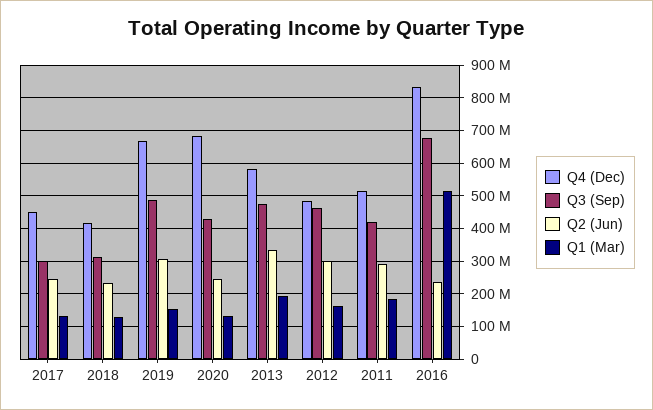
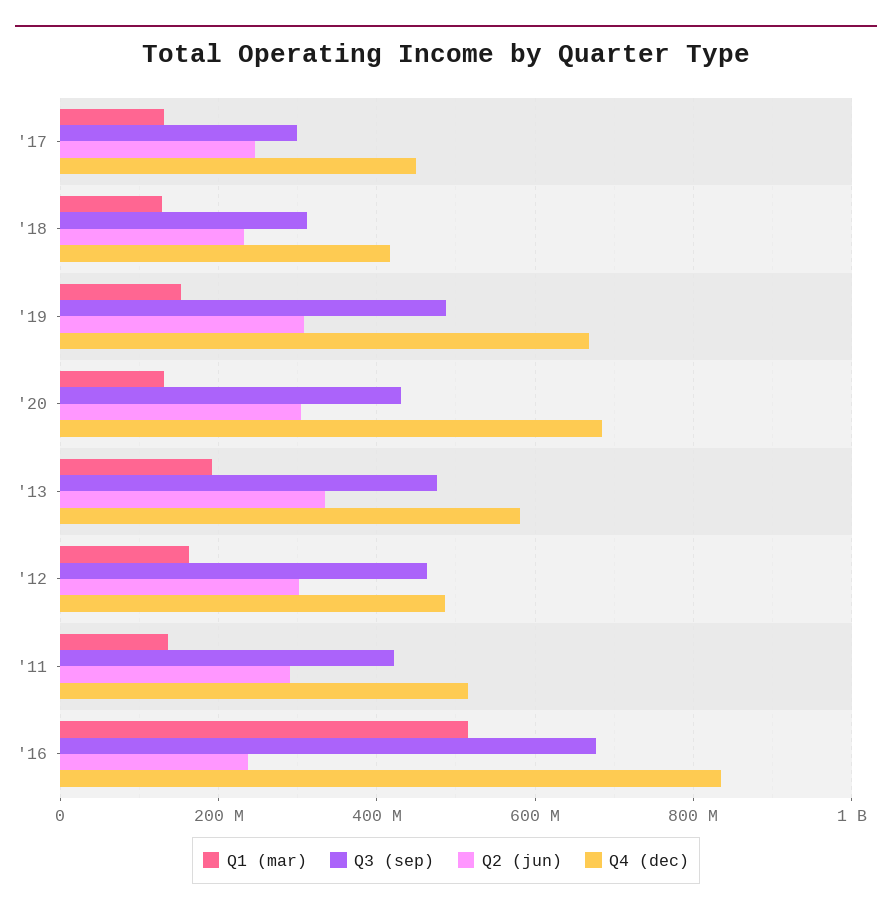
  {
    "Q4 (Dec)": {
      "2017": 440000000,
      "2018": 420000000,
      "2019": 660000000,
      "2020": 680000000,
      "2013": 580000000,
      "2012": 480000000,
      "2011": 520000000,
      "2016": 840000000
    },
    "Q3 (Sep)": {
      "2017": 300000000,
      "2018": 320000000,
      "2019": 480000000,
      "2020": 440000000,
      "2013": 480000000,
      "2012": 460000000,
      "2011": 420000000,
      "2016": 680000000
    },
    "Q2 (Jun)": {
      "2017": 240000000,
      "2018": 240000000,
      "2019": 300000000,
-     "2020": 240000000,
+     "2020": 300000000,
      "2013": 340000000,
      "2012": 300000000,
      "2011": 300000000,
      "2016": 240000000
    },
    "Q1 (Mar)": {
      "2017": 140000000,
      "2018": 120000000,
      "2019": 160000000,
      "2020": 140000000,
      "2013": 200000000,
      "2012": 160000000,
-     "2011": 180000000,
+     "2011": 140000000,
      "2016": 520000000
    }
  }

